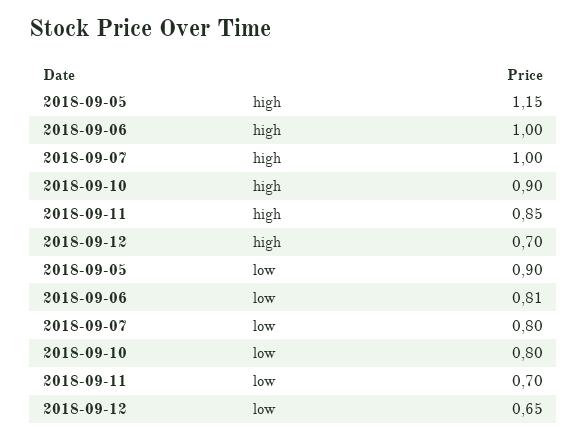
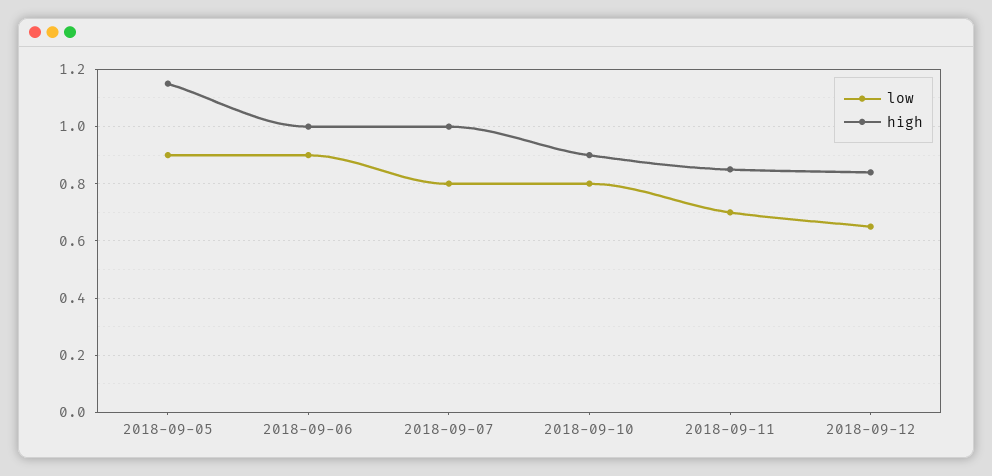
  {
    "high": {
      "2018-09-05": 1.15,
      "2018-09-06": 1,
      "2018-09-07": 1,
      "2018-09-10": 0.9,
      "2018-09-11": 0.85,
-     "2018-09-12": 0.7
+     "2018-09-12": 0.85
    },
    "low": {
      "2018-09-05": 0.9,
-     "2018-09-06": 0.81,
+     "2018-09-06": 0.9,
      "2018-09-07": 0.8,
      "2018-09-10": 0.8,
      "2018-09-11": 0.7,
      "2018-09-12": 0.65
    }
  }

